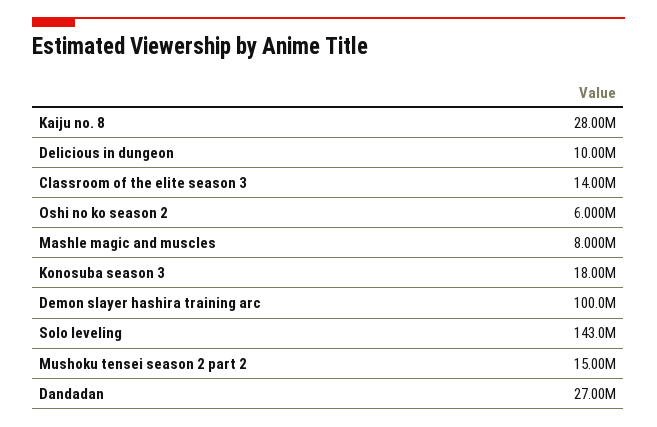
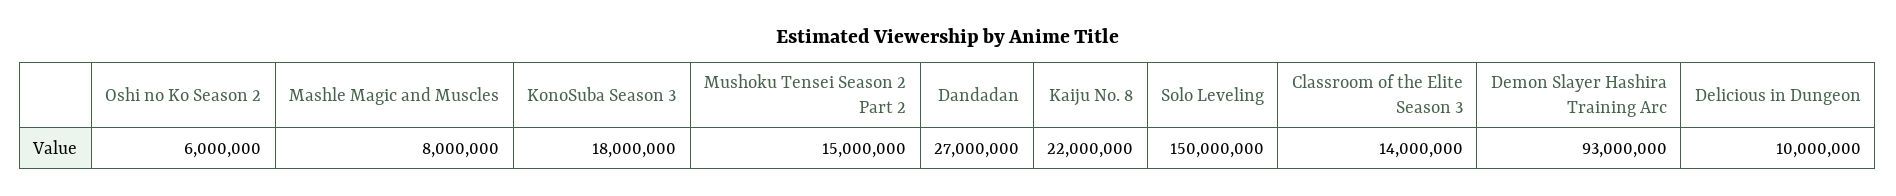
  {
-   "Kaiju no. 8": 28000000,
+   "Kaiju no. 8": 22000000,
    "Delicious in dungeon": 10000000,
    "Classroom of the elite season 3": 14000000,
    "Oshi no ko season 2": 6000000,
    "Mashle magic and muscles": 8000000,
    "Konosuba season 3": 18000000,
-   "Demon slayer hashira training arc": 100000000,
+   "Demon slayer hashira training arc": 93000000,
-   "Solo leveling": 143000000,
+   "Solo leveling": 150000000,
    "Mushoku tensei season 2 part 2": 15000000,
    "Dandadan": 27000000
  }

